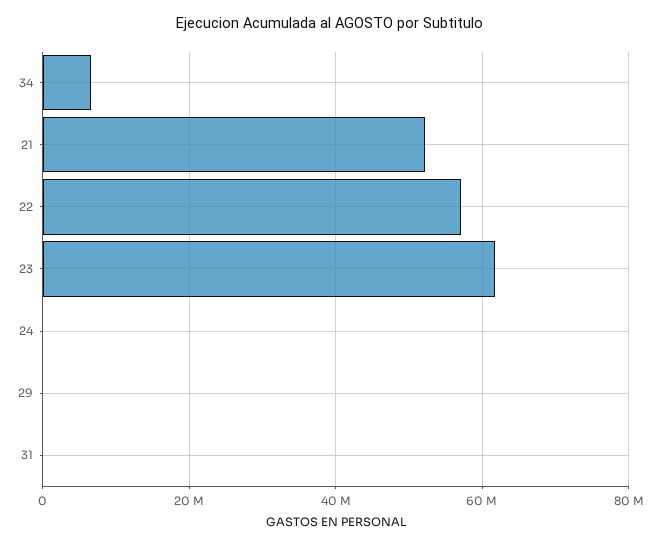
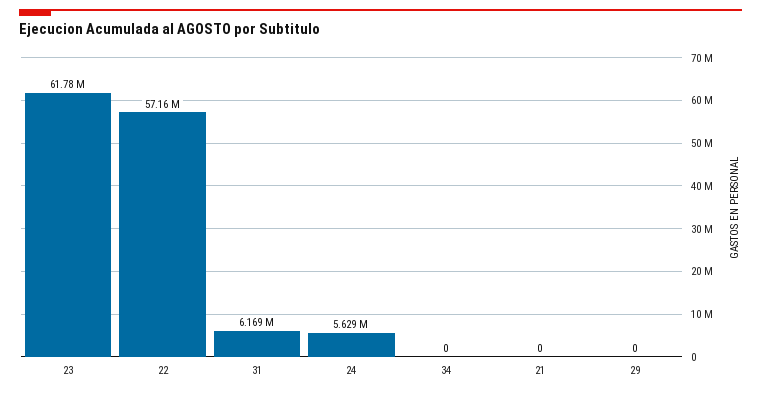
  {
-   "34": 6000000,
+   "34": 0,
-   "21": 52000000,
+   "21": 0,
    "22": 57160000,
    "23": 61780000,
-   "24": 0,
+   "24": 5629000,
    "29": 0,
-   "31": 0
+   "31": 6169000
  }

